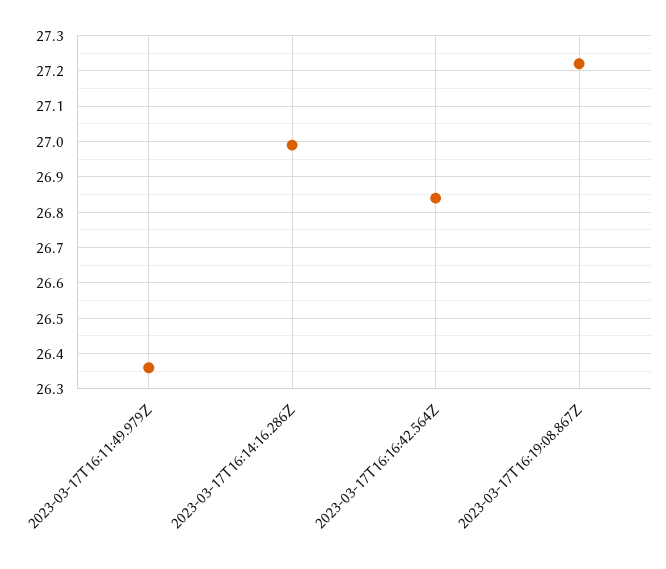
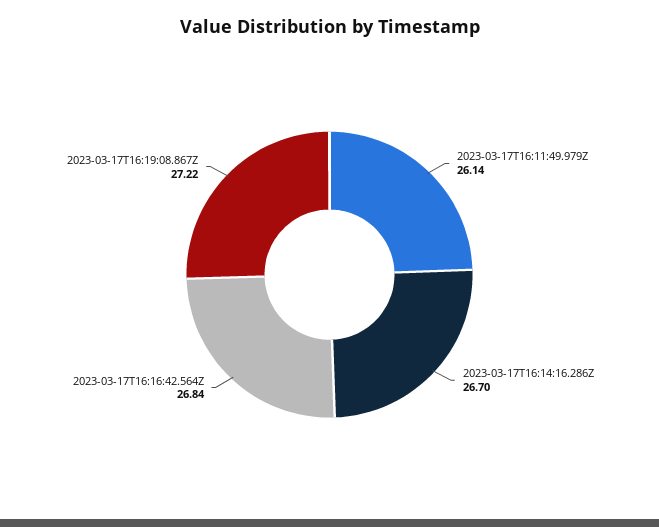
  {
-   "2023-03-17T16:11:49.979Z": 26.35,
+   "2023-03-17T16:11:49.979Z": 26.14,
-   "2023-03-17T16:14:16.286Z": 27,
+   "2023-03-17T16:14:16.286Z": 26.7,
    "2023-03-17T16:16:42.564Z": 26.84,
    "2023-03-17T16:19:08.867Z": 27.22
  }

